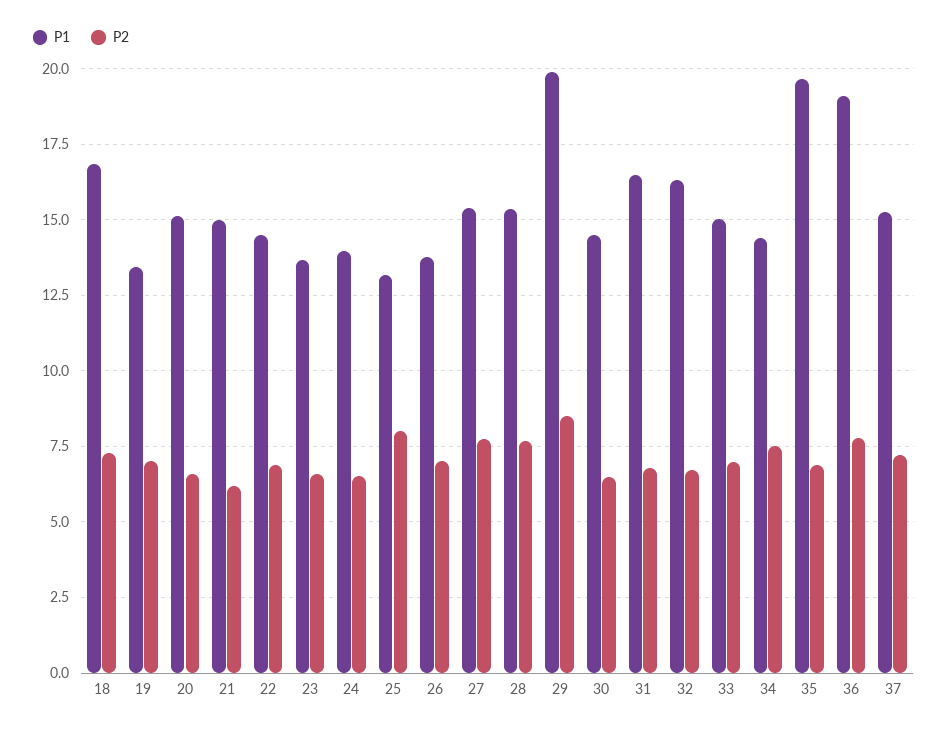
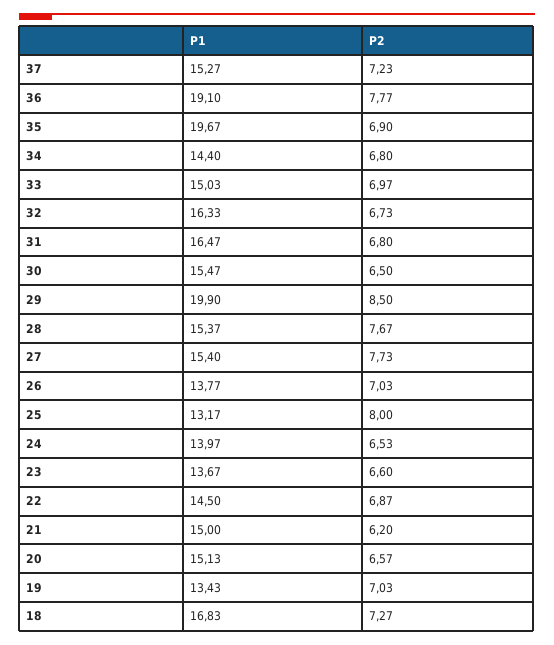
  {
    "P1": {
      "18": 16.83,
      "19": 13.43,
      "20": 15.13,
      "21": 15,
      "22": 14.5,
      "23": 13.67,
      "24": 13.97,
      "25": 13.17,
      "26": 13.77,
      "27": 15.4,
      "28": 15.37,
      "29": 19.9,
-     "30": 14.5,
+     "30": 15.47,
      "31": 16.47,
      "32": 16.33,
      "33": 15.03,
      "34": 14.4,
      "35": 19.67,
      "36": 19.1,
      "37": 15.27
    },
    "P2": {
      "18": 7.27,
      "19": 7.03,
      "20": 6.57,
      "21": 6.2,
      "22": 6.87,
      "23": 6.6,
      "24": 6.53,
      "25": 8,
      "26": 7.03,
      "27": 7.73,
      "28": 7.67,
      "29": 8.5,
      "30": 6.5,
      "31": 6.8,
      "32": 6.73,
      "33": 6.97,
-     "34": 7.5,
+     "34": 6.8,
      "35": 6.9,
      "36": 7.77,
      "37": 7.23
    }
  }

